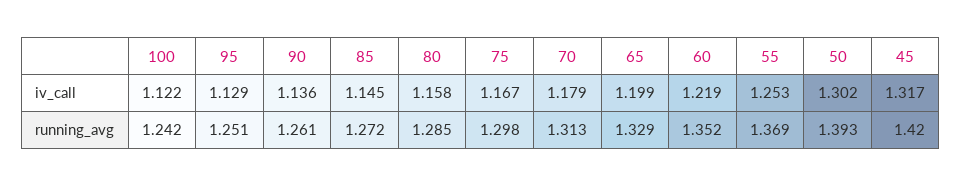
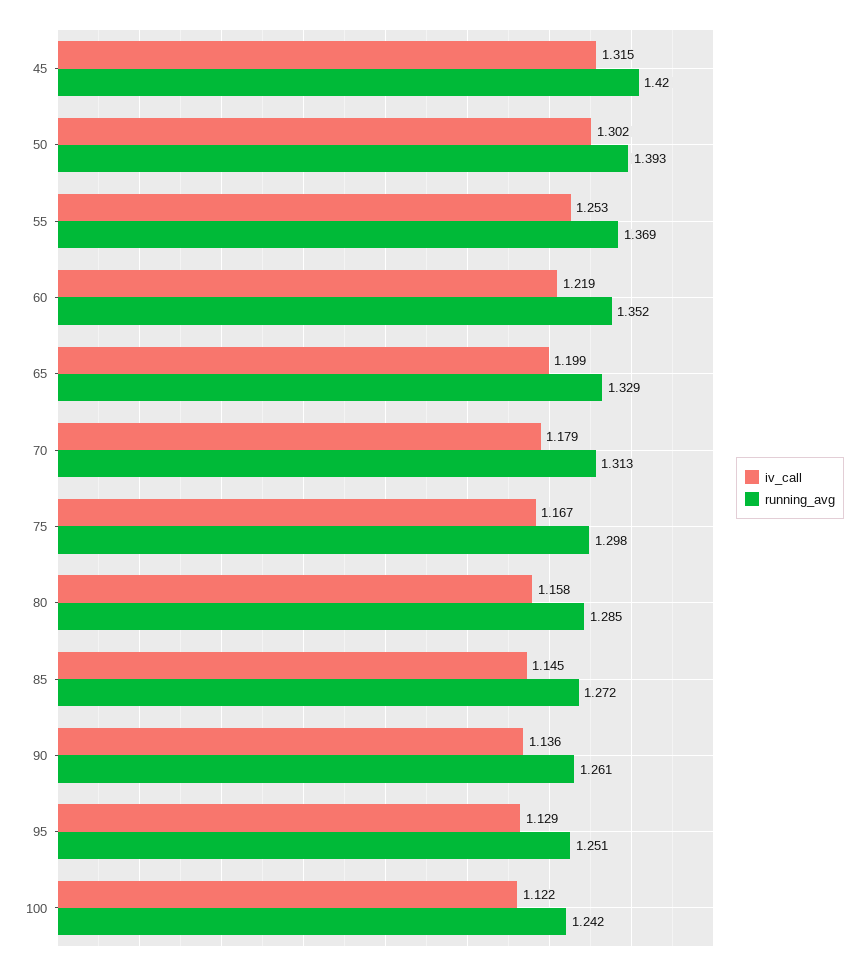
  {
    "iv_call": {
      "100": 1.122,
      "95": 1.129,
      "90": 1.136,
      "85": 1.145,
      "80": 1.158,
      "75": 1.167,
      "70": 1.179,
      "65": 1.199,
      "60": 1.219,
      "55": 1.253,
      "50": 1.302,
-     "45": 1.317
+     "45": 1.315
    },
    "running_avg": {
      "100": 1.242,
      "95": 1.251,
      "90": 1.261,
      "85": 1.272,
      "80": 1.285,
      "75": 1.298,
      "70": 1.313,
      "65": 1.329,
      "60": 1.352,
      "55": 1.369,
      "50": 1.393,
      "45": 1.42
    }
  }

